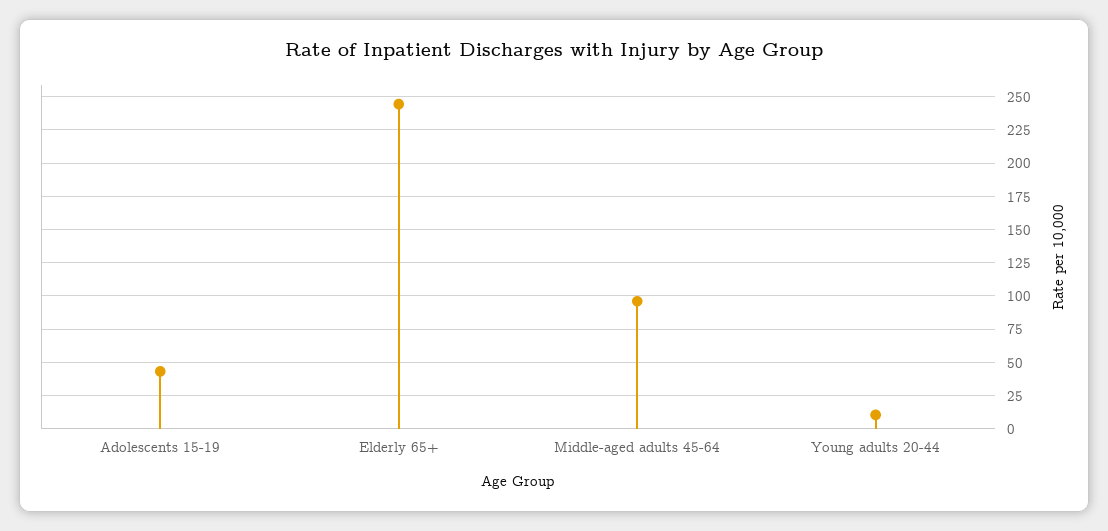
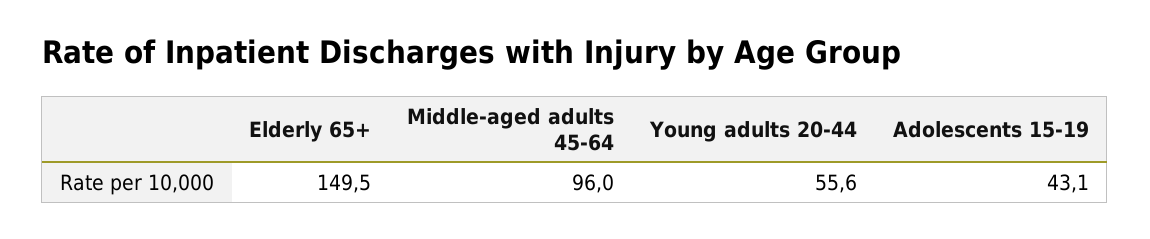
  {
    "Adolescents 15-19": 43.1,
-   "Elderly 65+": 245,
+   "Elderly 65+": 149.5,
    "Middle-aged adults 45-64": 96,
-   "Young adults 20-44": 10
+   "Young adults 20-44": 55.6
  }

